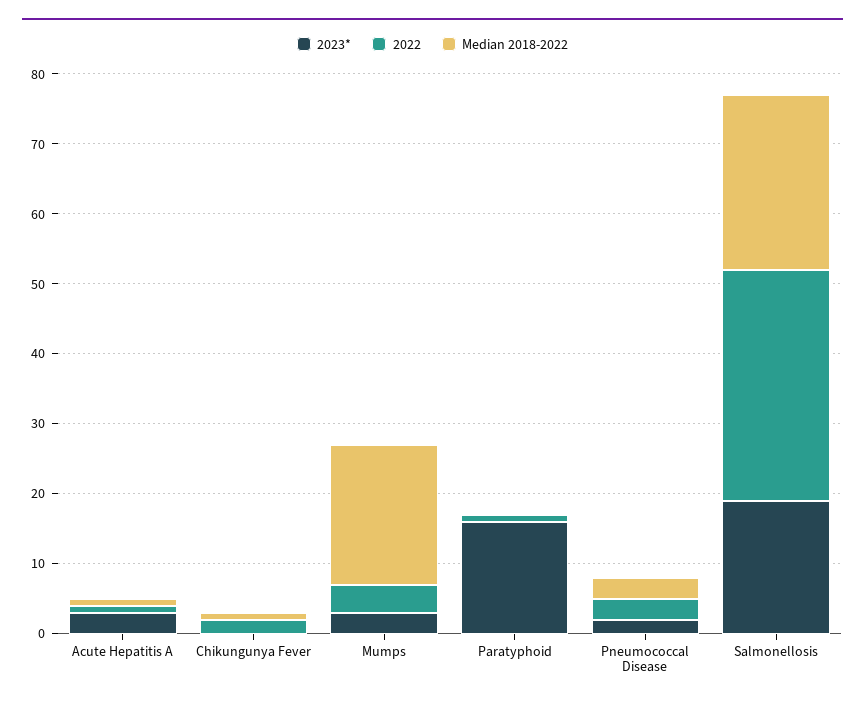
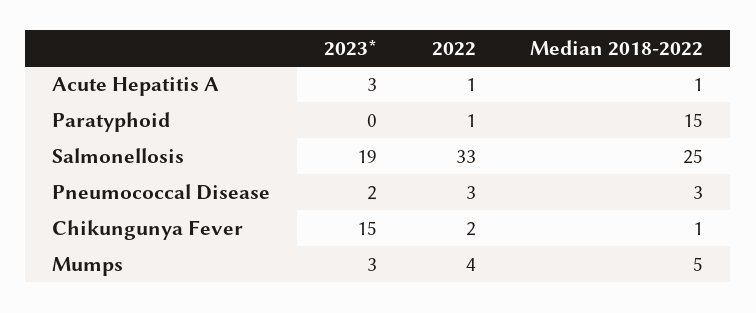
  {
    "2023*": {
      "Acute Hepatitis A": 3,
-     "Chikungunya Fever": 0,
+     "Chikungunya Fever": 15,
      "Mumps": 3,
-     "Paratyphoid": 15,
+     "Paratyphoid": 0,
      "Pneumococcal Disease": 2,
      "Salmonellosis": 19
    },
    "2022": {
      "Acute Hepatitis A": 1,
      "Chikungunya Fever": 2,
      "Mumps": 4,
      "Paratyphoid": 1,
      "Pneumococcal Disease": 3,
      "Salmonellosis": 33
    },
    "Median 2018-2022": {
      "Acute Hepatitis A": 1,
      "Chikungunya Fever": 1,
-     "Mumps": 20,
+     "Mumps": 5,
-     "Paratyphoid": 0,
+     "Paratyphoid": 15,
      "Pneumococcal Disease": 3,
      "Salmonellosis": 25
    }
  }

